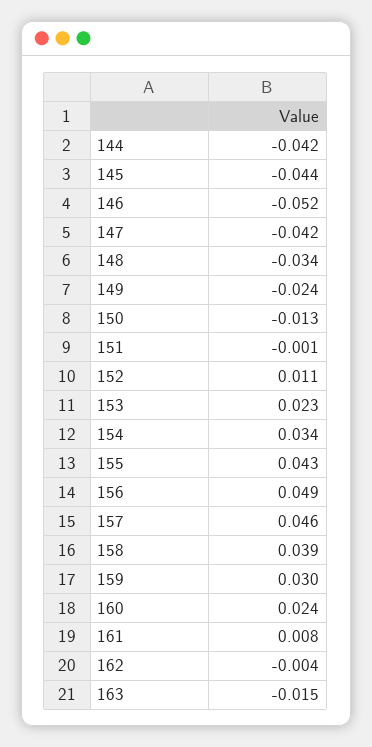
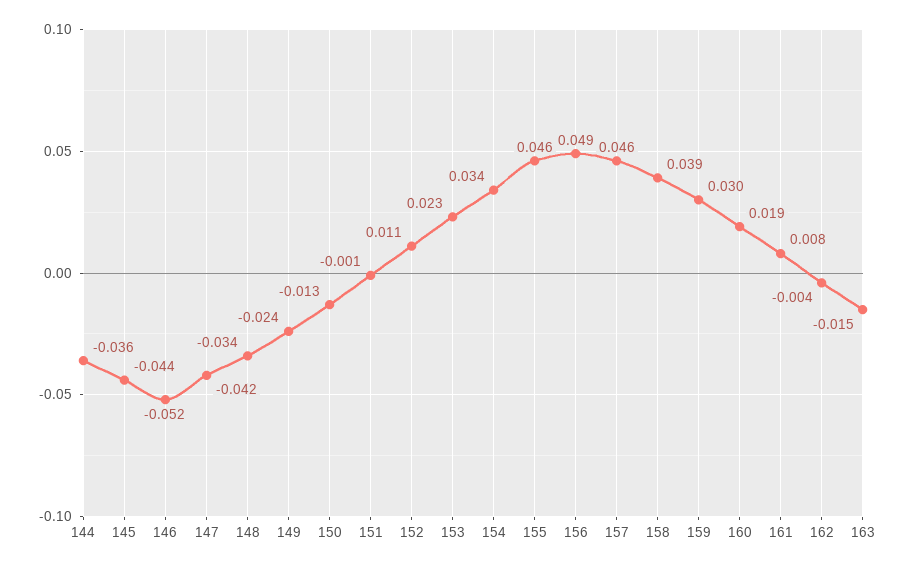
  {
-   "144": -0.042,
+   "144": -0.036,
    "145": -0.044,
    "146": -0.052,
    "147": -0.042,
    "148": -0.034,
    "149": -0.024,
    "150": -0.013,
    "151": -0.001,
    "152": 0.011,
    "153": 0.023,
    "154": 0.034,
-   "155": 0.043,
+   "155": 0.046,
    "156": 0.049,
    "157": 0.046,
    "158": 0.039,
    "159": 0.03,
-   "160": 0.024,
+   "160": 0.019,
    "161": 0.008,
    "162": -0.004,
    "163": -0.015
  }

